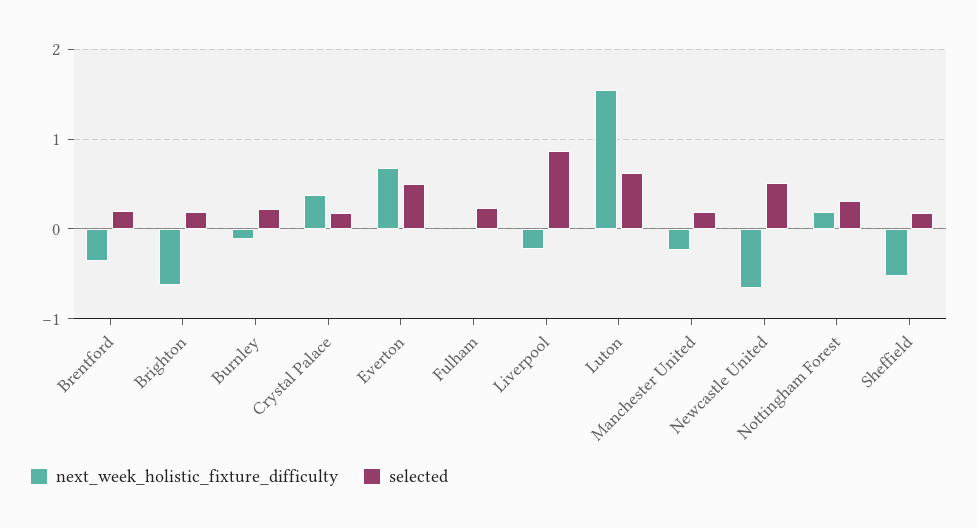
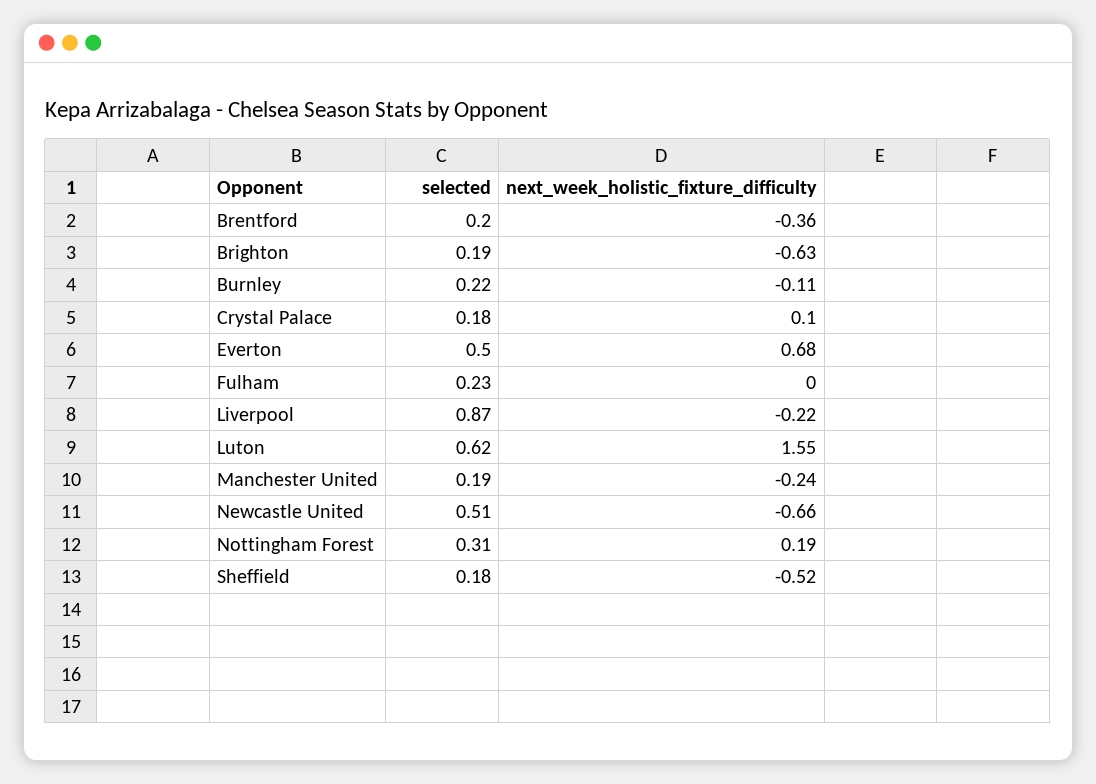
  {
    "next_week_holistic_fixture_difficulty": {
      "Brentford": -0.36,
      "Brighton": -0.63,
      "Burnley": -0.11,
-     "Crystal Palace": 0.4,
+     "Crystal Palace": 0.1,
      "Everton": 0.68,
      "Fulham": 0,
      "Liverpool": -0.22,
      "Luton": 1.55,
      "Manchester United": -0.24,
      "Newcastle United": -0.66,
      "Nottingham Forest": 0.19,
      "Sheffield": -0.52
    },
    "selected": {
      "Brentford": 0.2,
      "Brighton": 0.19,
      "Burnley": 0.22,
      "Crystal Palace": 0.18,
      "Everton": 0.5,
      "Fulham": 0.23,
      "Liverpool": 0.87,
      "Luton": 0.62,
      "Manchester United": 0.19,
      "Newcastle United": 0.51,
      "Nottingham Forest": 0.31,
      "Sheffield": 0.18
    }
  }

